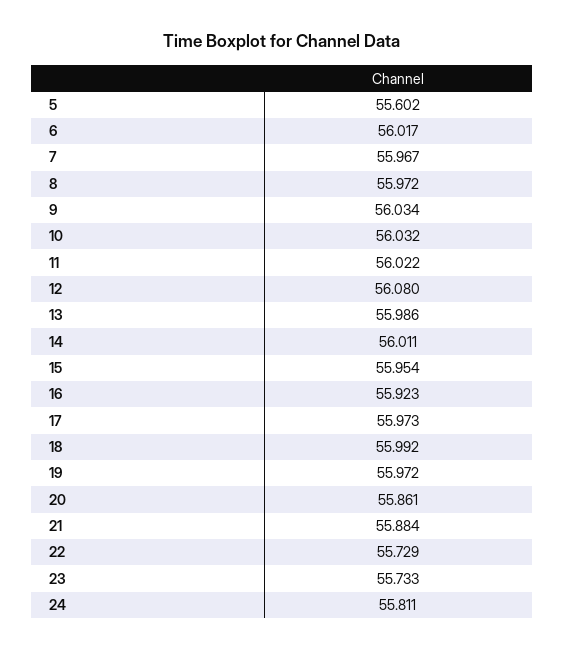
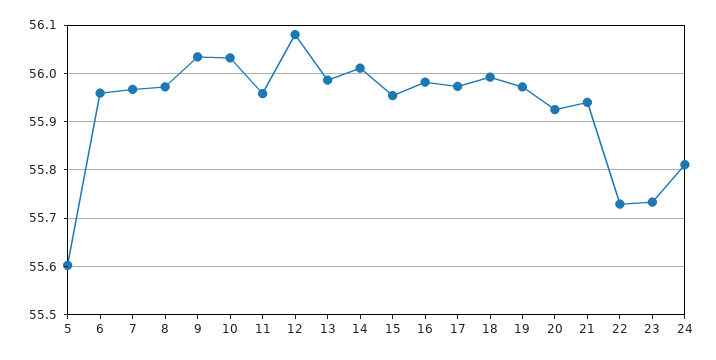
  {
    "5": 55.602,
-   "6": 56.017,
+   "6": 55.96,
    "7": 55.967,
    "8": 55.972,
    "9": 56.034,
    "10": 56.032,
-   "11": 56.022,
+   "11": 55.96,
    "12": 56.08,
    "13": 55.986,
    "14": 56.011,
    "15": 55.954,
-   "16": 55.923,
+   "16": 55.98,
    "17": 55.973,
    "18": 55.992,
    "19": 55.972,
-   "20": 55.861,
+   "20": 55.92,
-   "21": 55.884,
+   "21": 55.94,
    "22": 55.729,
    "23": 55.733,
    "24": 55.811
  }

